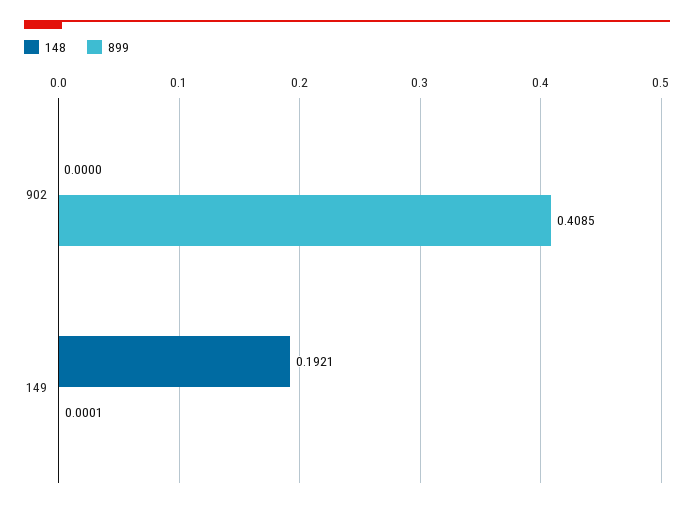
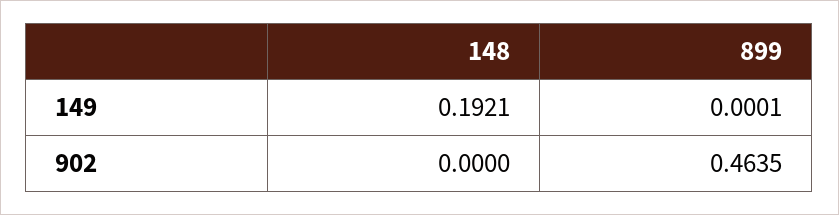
  {
    "148": {
      "902": 0,
      "149": 0.1921
    },
    "899": {
-     "902": 0.4085,
+     "902": 0.4635,
      "149": 0.0001
    }
  }

